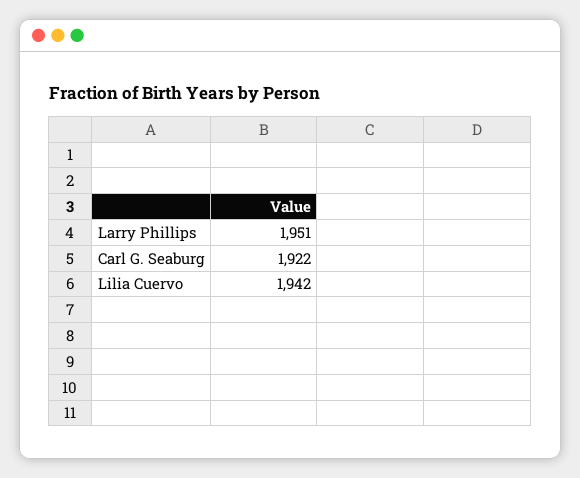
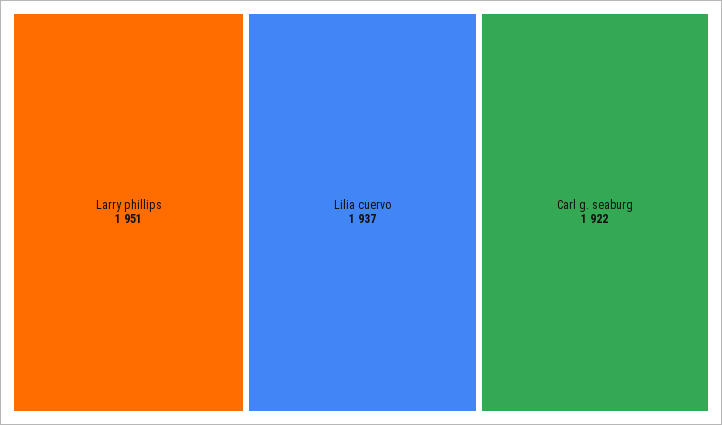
  {
    "Larry Phillips": 1951,
    "Carl G. Seaburg": 1922,
-   "Lilia Cuervo": 1942
+   "Lilia Cuervo": 1937
  }

